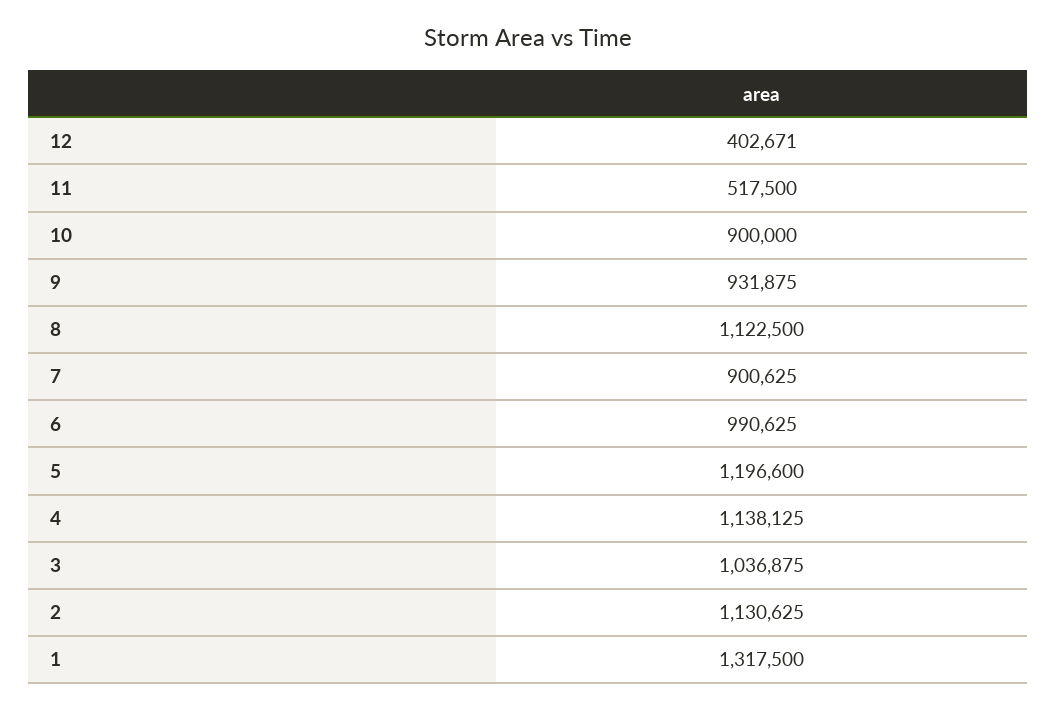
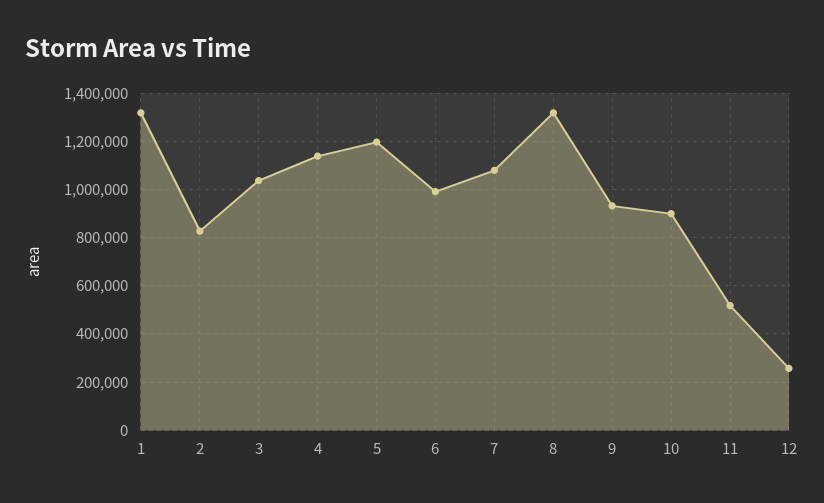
  {
-   "12": 402671,
+   "12": 250000,
    "11": 517500,
    "10": 900000,
    "9": 931875,
-   "8": 1122500,
+   "8": 1325000,
-   "7": 900625,
+   "7": 1075000,
    "6": 990625,
    "5": 1196600,
    "4": 1138125,
    "3": 1036875,
-   "2": 1130625,
+   "2": 825000,
    "1": 1317500
  }

